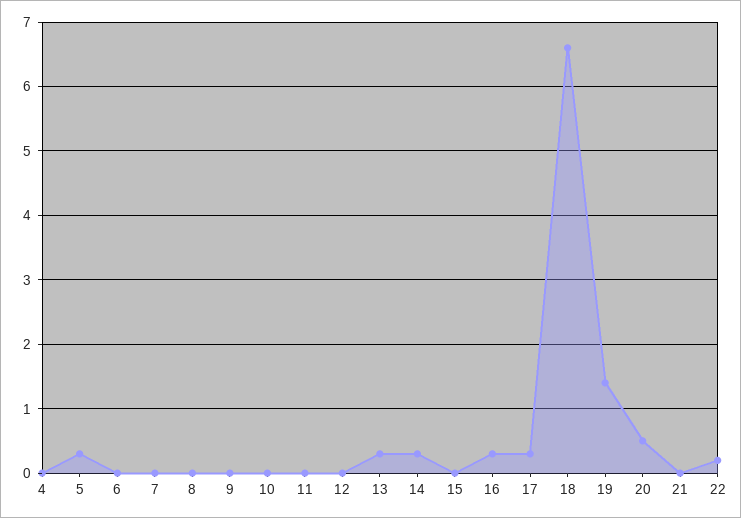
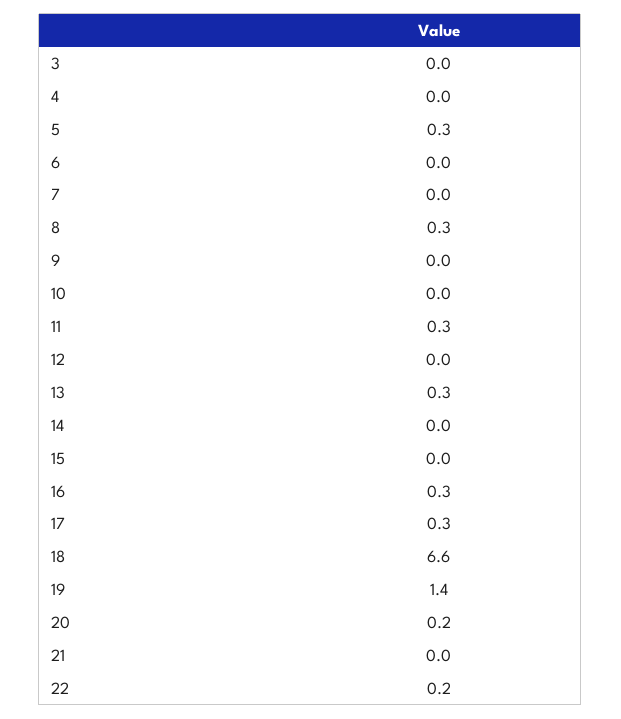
  {
    "4": 0,
    "5": 0.3,
    "6": 0,
    "7": 0,
-   "8": 0,
+   "8": 0.3,
    "9": 0,
    "10": 0,
-   "11": 0,
+   "11": 0.3,
    "12": 0,
    "13": 0.3,
-   "14": 0.3,
+   "14": 0,
    "15": 0,
    "16": 0.3,
    "17": 0.3,
    "18": 6.6,
    "19": 1.4,
-   "20": 0.5,
+   "20": 0.2,
    "21": 0,
-   "22": 0.2
+   "22": 0.2,
+   "3": 0
  }

